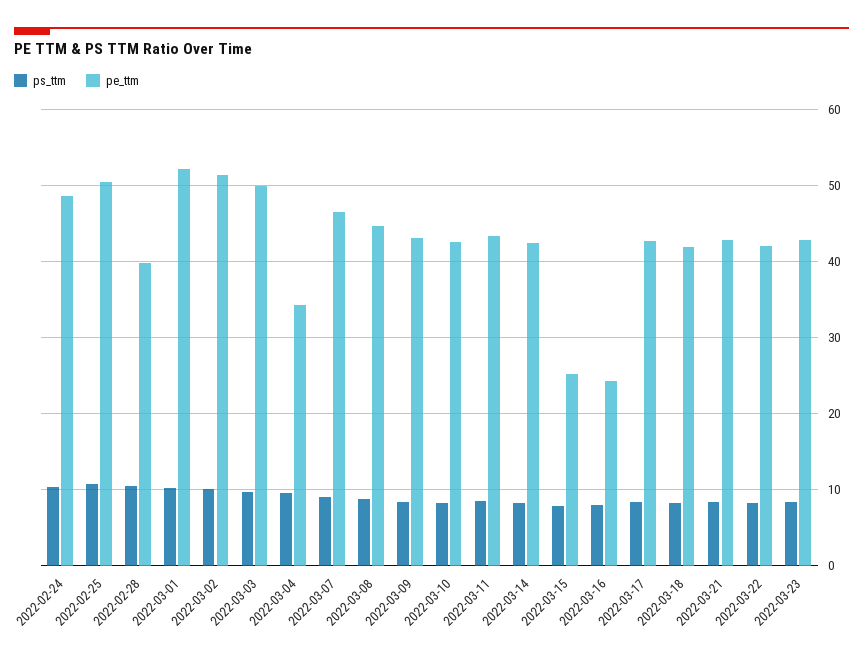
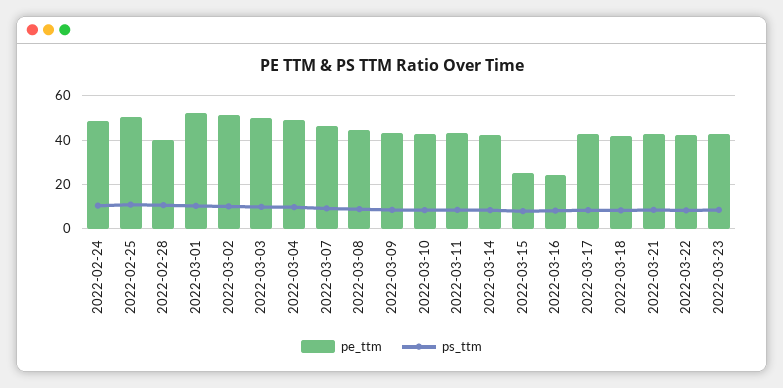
  {
    "ps_ttm": {
      "2022-02-24": 10,
      "2022-02-25": 11,
      "2022-02-28": 11,
      "2022-03-01": 10,
      "2022-03-02": 10,
      "2022-03-03": 10,
      "2022-03-04": 10,
      "2022-03-07": 9,
      "2022-03-08": 9,
      "2022-03-09": 8,
      "2022-03-10": 8,
      "2022-03-11": 8,
      "2022-03-14": 8,
      "2022-03-15": 8,
      "2022-03-16": 8,
      "2022-03-17": 8,
      "2022-03-18": 8,
      "2022-03-21": 8,
      "2022-03-22": 8,
      "2022-03-23": 8
    },
    "pe_ttm": {
      "2022-02-24": 49,
      "2022-02-25": 50,
      "2022-02-28": 40,
      "2022-03-01": 52,
      "2022-03-02": 51,
      "2022-03-03": 50,
-     "2022-03-04": 34,
+     "2022-03-04": 50,
      "2022-03-07": 46,
      "2022-03-08": 45,
      "2022-03-09": 43,
      "2022-03-10": 43,
      "2022-03-11": 43,
      "2022-03-14": 42,
      "2022-03-15": 25,
      "2022-03-16": 24,
      "2022-03-17": 43,
      "2022-03-18": 42,
      "2022-03-21": 43,
      "2022-03-22": 42,
      "2022-03-23": 43
    }
  }

